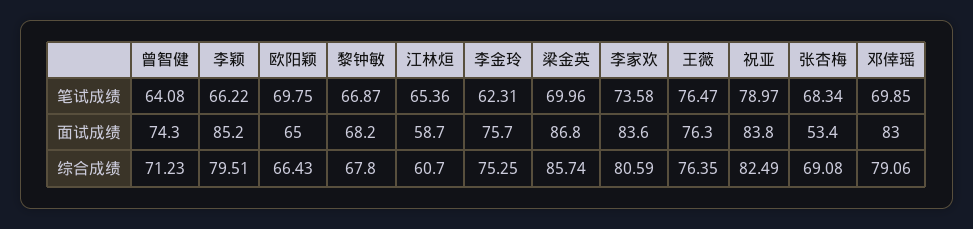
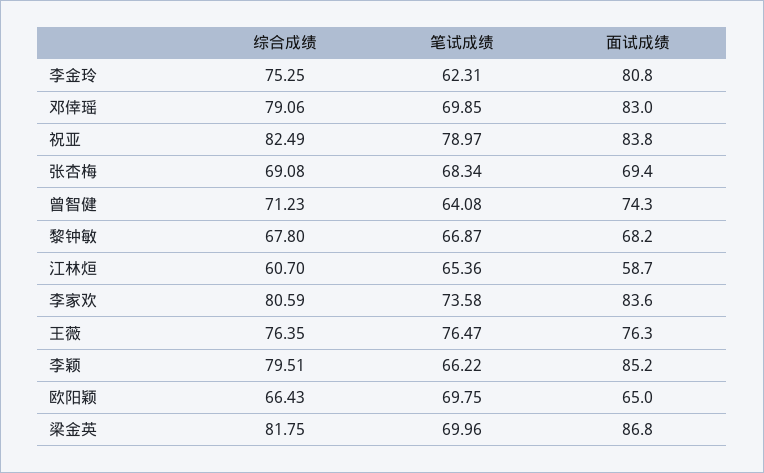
  {
    "曾智健": {
      "笔试成绩": 64.08,
      "面试成绩": 74.3,
      "综合成绩": 71.23
    },
    "李颖": {
      "笔试成绩": 66.22,
      "面试成绩": 85.2,
      "综合成绩": 79.51
    },
    "欧阳颖": {
      "笔试成绩": 69.75,
      "面试成绩": 65,
      "综合成绩": 66.43
    },
    "黎钟敏": {
      "笔试成绩": 66.87,
      "面试成绩": 68.2,
      "综合成绩": 67.8
    },
    "江林烜": {
      "笔试成绩": 65.36,
      "面试成绩": 58.7,
      "综合成绩": 60.7
    },
    "李金玲": {
      "笔试成绩": 62.31,
-     "面试成绩": 75.7,
+     "面试成绩": 80.8,
      "综合成绩": 75.25
    },
    "梁金英": {
      "笔试成绩": 69.96,
      "面试成绩": 86.8,
-     "综合成绩": 85.74
+     "综合成绩": 81.75
    },
    "李家欢": {
      "笔试成绩": 73.58,
      "面试成绩": 83.6,
      "综合成绩": 80.59
    },
    "王薇": {
      "笔试成绩": 76.47,
      "面试成绩": 76.3,
      "综合成绩": 76.35
    },
    "祝亚": {
      "笔试成绩": 78.97,
      "面试成绩": 83.8,
      "综合成绩": 82.49
    },
    "张杏梅": {
      "笔试成绩": 68.34,
-     "面试成绩": 53.4,
+     "面试成绩": 69.4,
      "综合成绩": 69.08
    },
    "邓倖瑶": {
      "笔试成绩": 69.85,
      "面试成绩": 83,
      "综合成绩": 79.06
    }
  }

